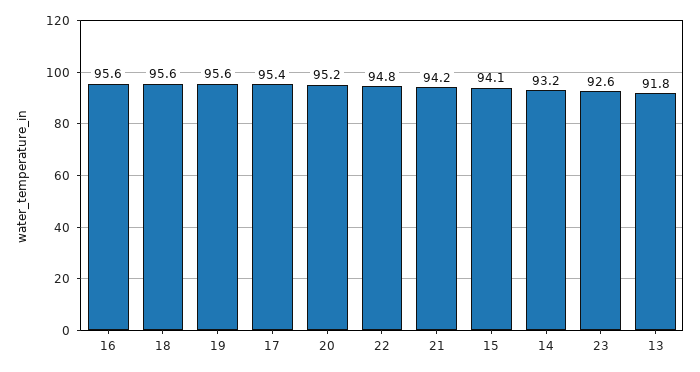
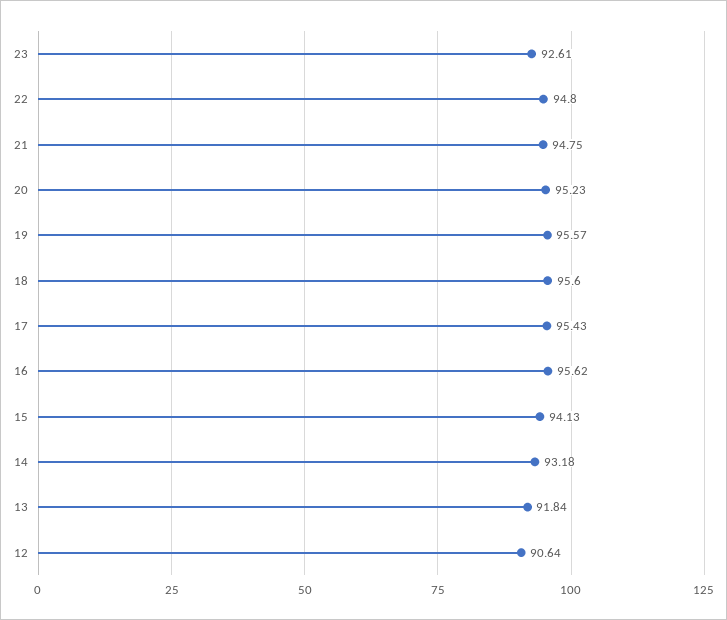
  {
    "16": 95.62,
    "18": 95.6,
    "19": 95.57,
    "17": 95.43,
    "20": 95.23,
    "22": 94.8,
-   "21": 94.2,
+   "21": 94.75,
    "15": 94.13,
    "14": 93.18,
    "23": 92.61,
-   "13": 91.84
+   "13": 91.84,
+   "12": 90.64
  }

